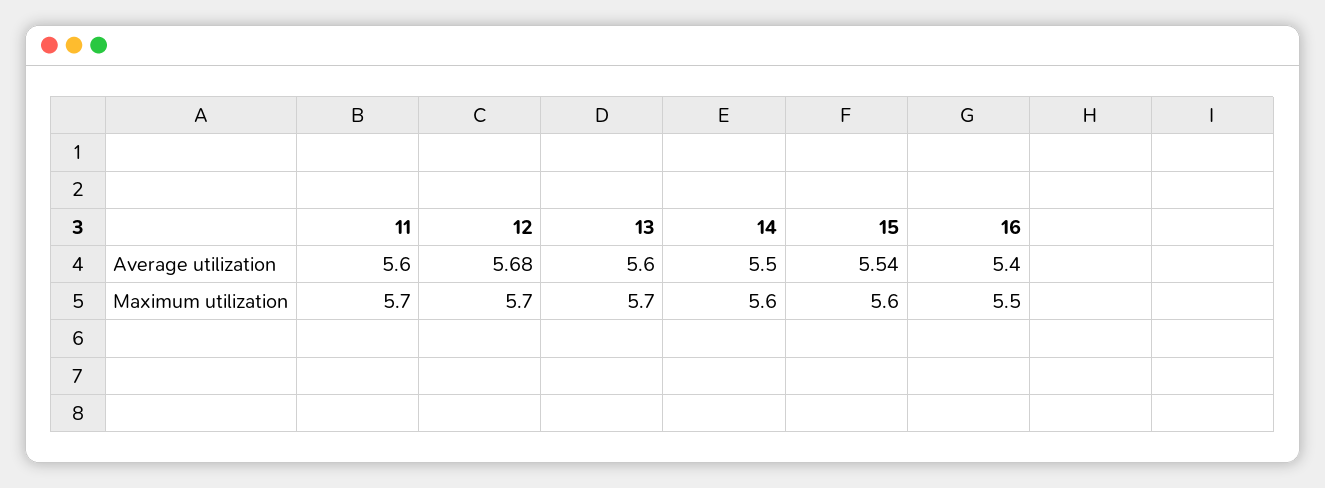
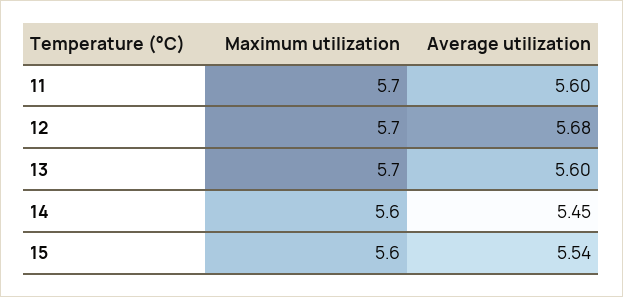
  {
    "11": {
      "Average utilization": 5.6,
      "Maximum utilization": 5.7
    },
    "12": {
      "Average utilization": 5.68,
      "Maximum utilization": 5.7
    },
    "13": {
      "Average utilization": 5.6,
      "Maximum utilization": 5.7
    },
    "14": {
-     "Average utilization": 5.5,
+     "Average utilization": 5.45,
      "Maximum utilization": 5.6
    },
    "15": {
      "Average utilization": 5.54,
      "Maximum utilization": 5.6
-   },
+   }
-   "16": {
-     "Average utilization": 5.4,
-     "Maximum utilization": 5.5
-   }
  }

